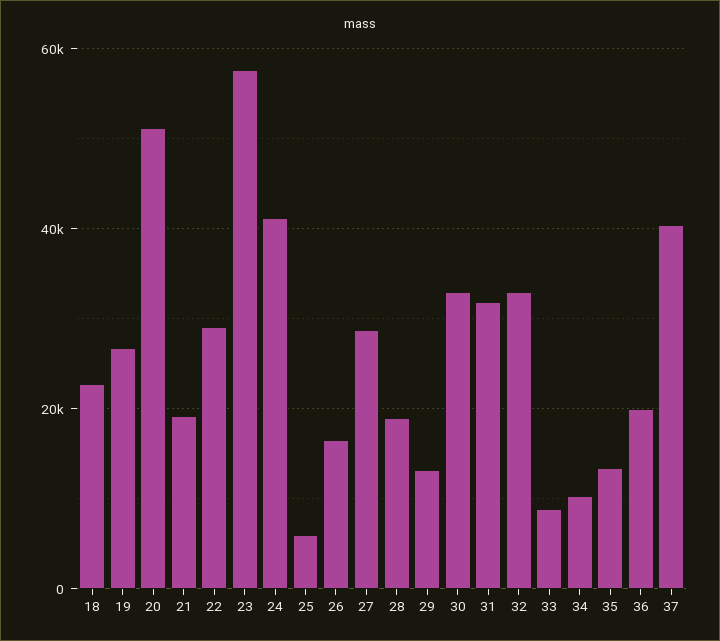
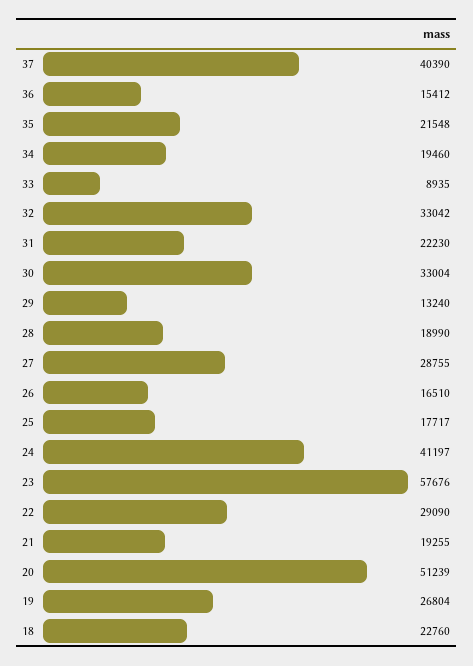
  {
    "18": 22760,
    "19": 26804,
    "20": 51239,
    "21": 19255,
    "22": 29090,
    "23": 57676,
    "24": 41197,
-   "25": 6000,
+   "25": 17717,
    "26": 16510,
    "27": 28755,
    "28": 18990,
    "29": 13240,
    "30": 33004,
-   "31": 32000,
+   "31": 22230,
    "32": 33042,
    "33": 8935,
-   "34": 10000,
+   "34": 19460,
-   "35": 14000,
+   "35": 21548,
-   "36": 20000,
+   "36": 15412,
    "37": 40390
  }

